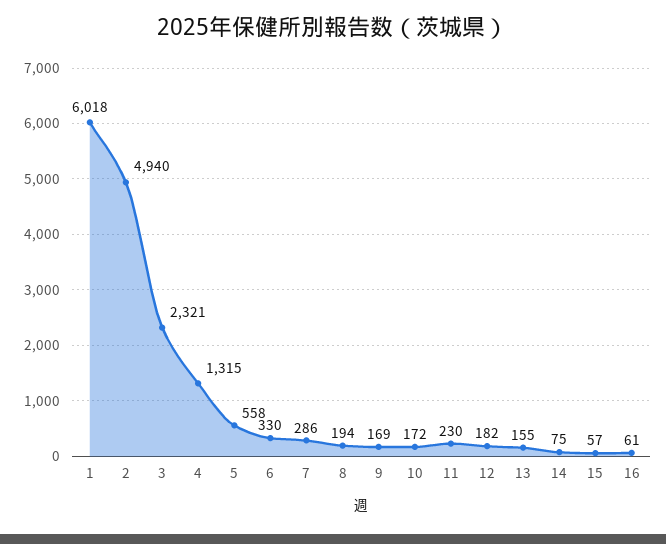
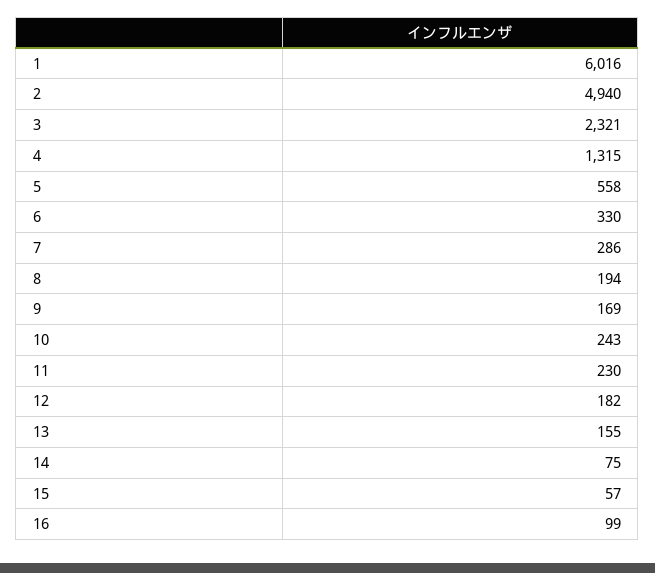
  {
-   "1": 6018,
+   "1": 6016,
    "2": 4940,
    "3": 2321,
    "4": 1315,
    "5": 558,
    "6": 330,
    "7": 286,
    "8": 194,
    "9": 169,
-   "10": 172,
+   "10": 243,
    "11": 230,
    "12": 182,
    "13": 155,
    "14": 75,
    "15": 57,
-   "16": 61
+   "16": 99
  }

